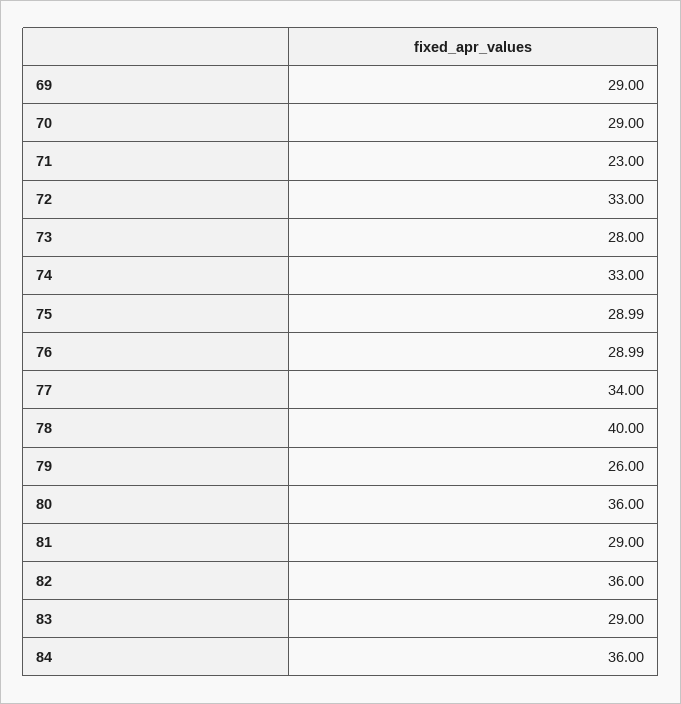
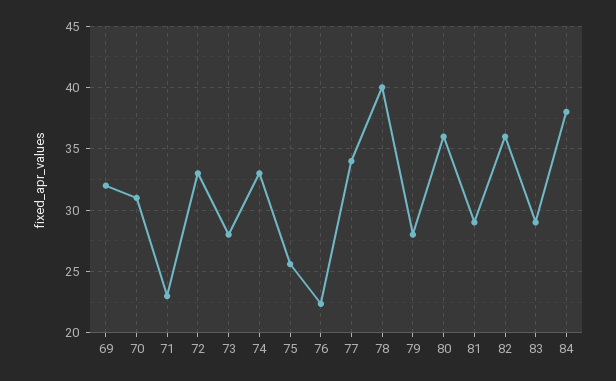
  {
-   "69": 29,
+   "69": 32,
-   "70": 29,
+   "70": 31,
    "71": 23,
    "72": 33,
    "73": 28,
    "74": 33,
-   "75": 28.99,
+   "75": 25.5,
-   "76": 28.99,
+   "76": 22.5,
    "77": 34,
    "78": 40,
-   "79": 26,
+   "79": 28,
    "80": 36,
    "81": 29,
    "82": 36,
    "83": 29,
-   "84": 36
+   "84": 38
  }

